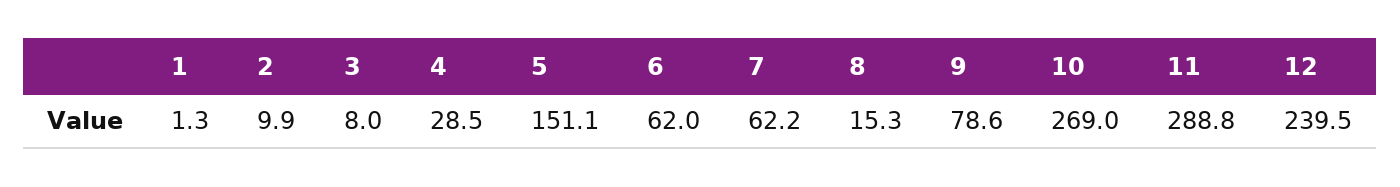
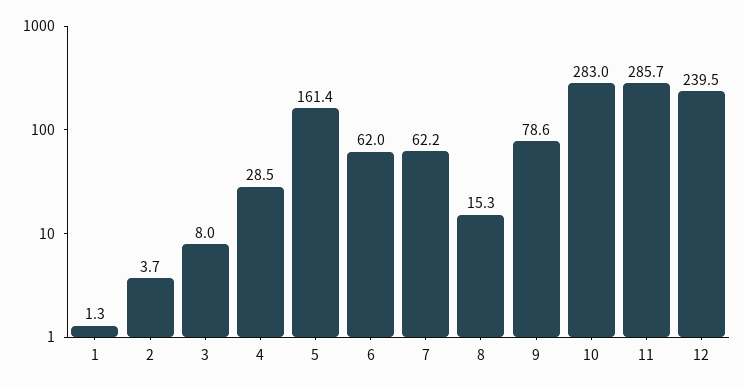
  {
    "1": 1.3,
-   "2": 9.9,
+   "2": 3.7,
    "3": 8,
    "4": 28.5,
-   "5": 151.1,
+   "5": 161.4,
    "6": 62,
    "7": 62.2,
    "8": 15.3,
    "9": 78.6,
-   "10": 269,
+   "10": 283,
-   "11": 288.8,
+   "11": 285.7,
    "12": 239.5
  }

